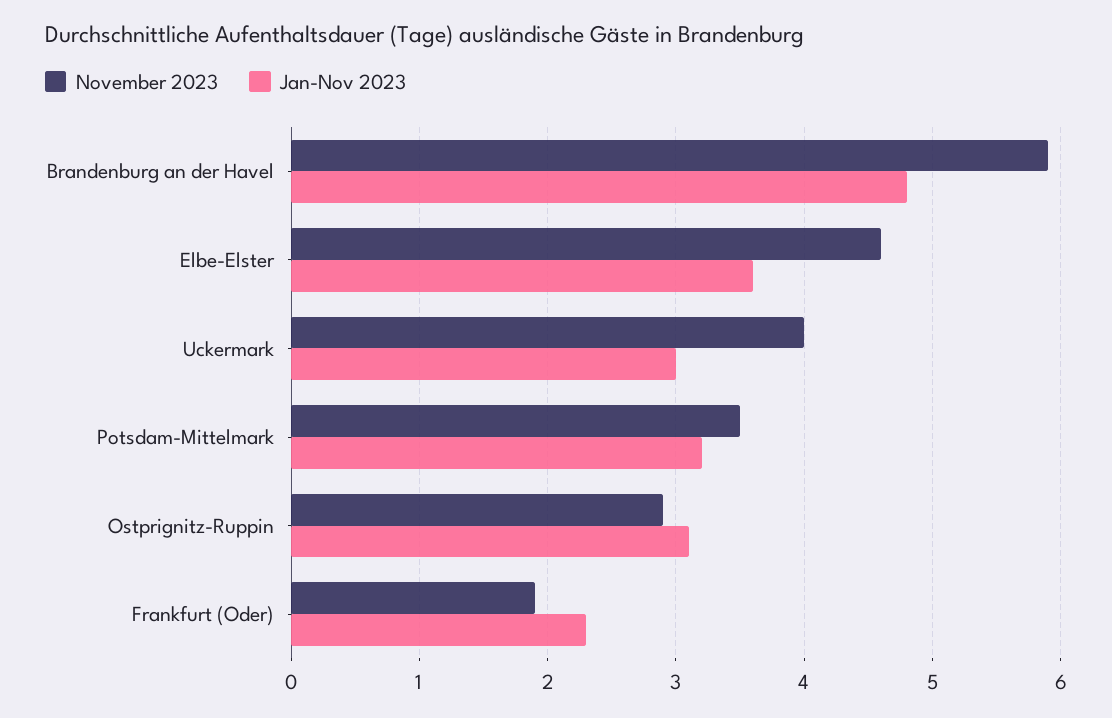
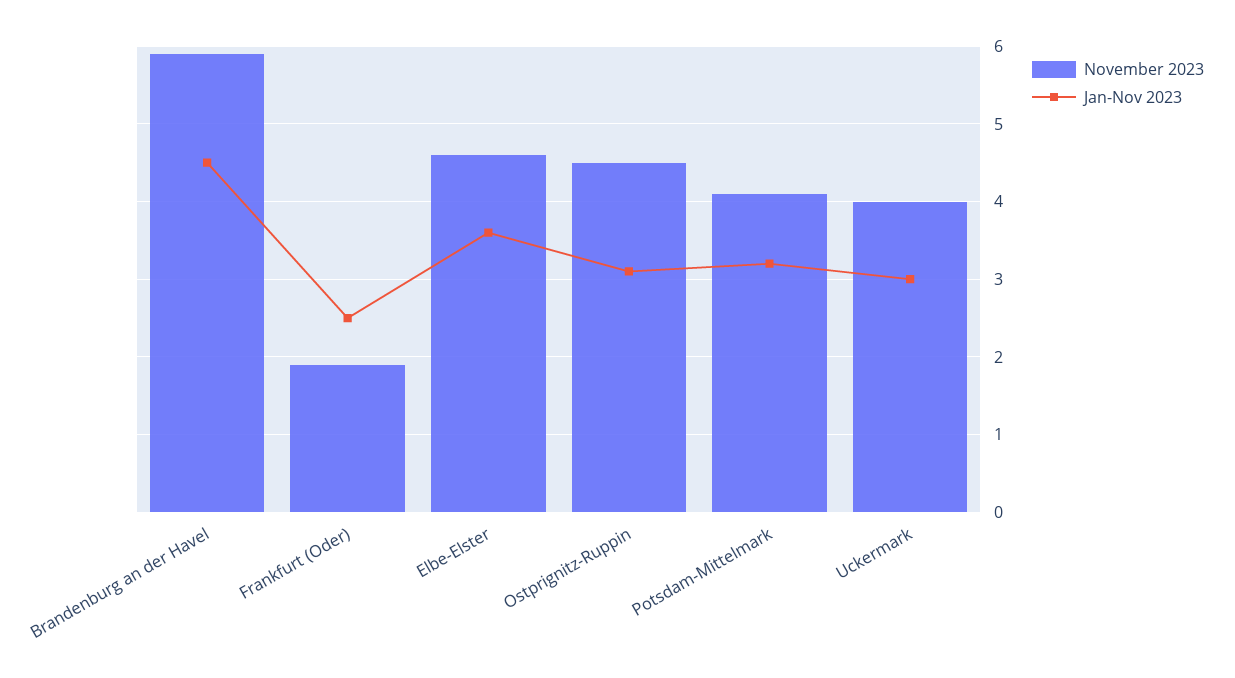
  {
    "November 2023": {
      "Brandenburg an der Havel": 5.9,
      "Elbe-Elster": 4.6,
      "Uckermark": 4,
-     "Potsdam-Mittelmark": 3.5,
+     "Potsdam-Mittelmark": 4.1,
-     "Ostprignitz-Ruppin": 2.9,
+     "Ostprignitz-Ruppin": 4.5,
      "Frankfurt (Oder)": 1.9
    },
    "Jan-Nov 2023": {
-     "Brandenburg an der Havel": 4.8,
+     "Brandenburg an der Havel": 4.5,
      "Elbe-Elster": 3.6,
      "Uckermark": 3,
      "Potsdam-Mittelmark": 3.2,
      "Ostprignitz-Ruppin": 3.1,
-     "Frankfurt (Oder)": 2.3
+     "Frankfurt (Oder)": 2.5
    }
  }

